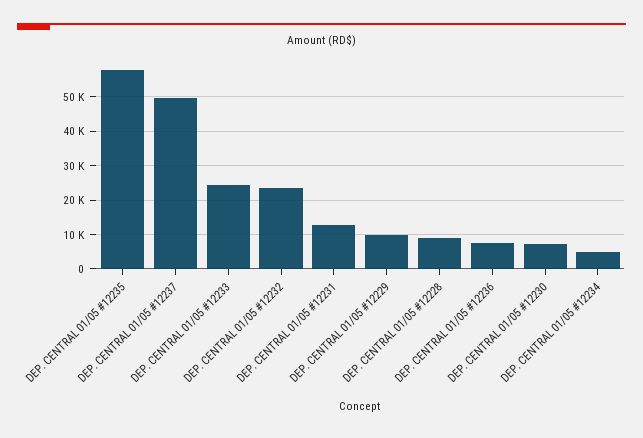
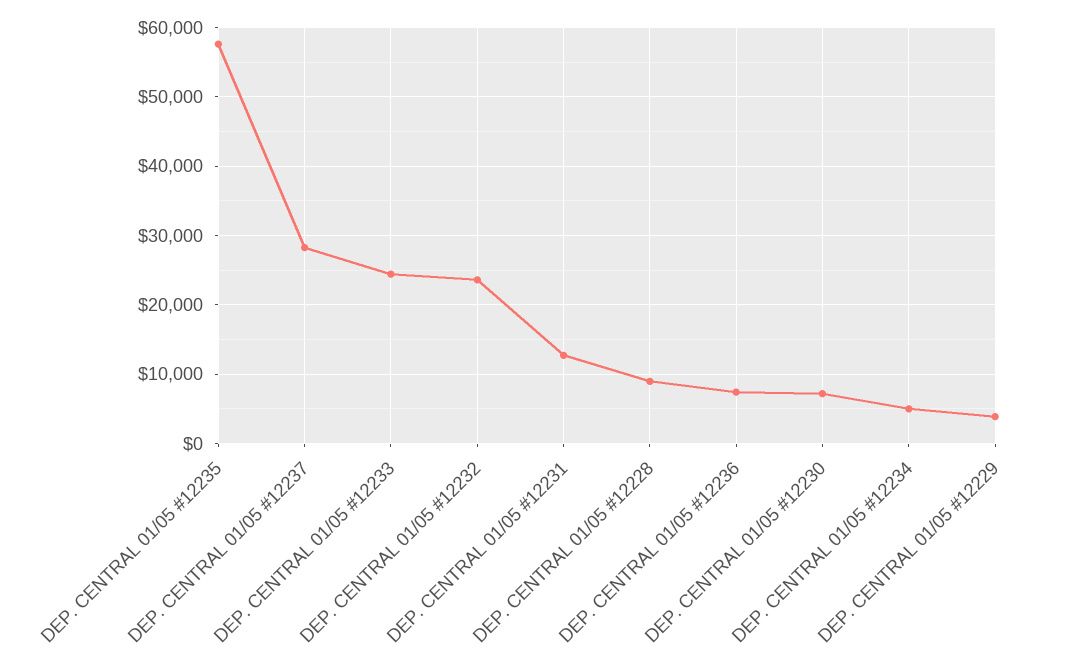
  {
    "DEP. CENTRAL 01/05 #12235": 58000,
-   "DEP. CENTRAL 01/05 #12237": 50000,
+   "DEP. CENTRAL 01/05 #12237": 28000,
    "DEP. CENTRAL 01/05 #12233": 24000,
    "DEP. CENTRAL 01/05 #12232": 24000,
    "DEP. CENTRAL 01/05 #12231": 13000,
-   "DEP. CENTRAL 01/05 #12229": 10000,
+   "DEP. CENTRAL 01/05 #12229": 4000,
    "DEP. CENTRAL 01/05 #12228": 9000,
    "DEP. CENTRAL 01/05 #12236": 7000,
    "DEP. CENTRAL 01/05 #12230": 7000,
    "DEP. CENTRAL 01/05 #12234": 5000
  }

